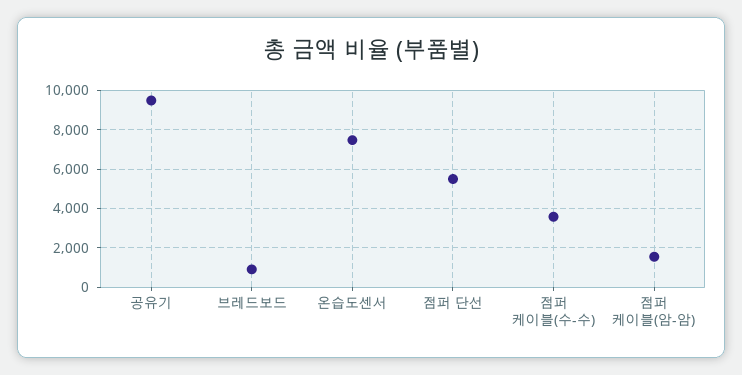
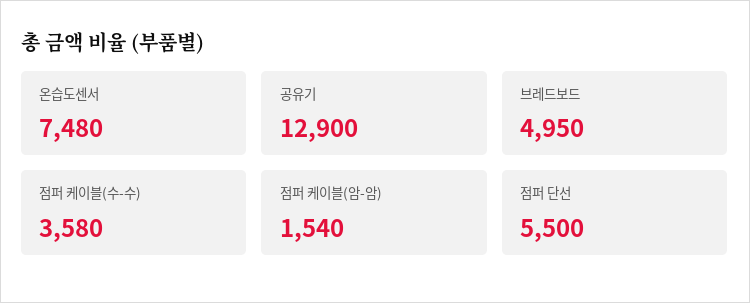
  {
-   "공유기": 9500,
+   "공유기": 12900,
-   "브레드보드": 1000,
+   "브레드보드": 4950,
    "온습도센서": 7480,
    "점퍼 단선": 5500,
    "점퍼 케이블(수-수)": 3580,
    "점퍼 케이블(암-암)": 1540
  }

